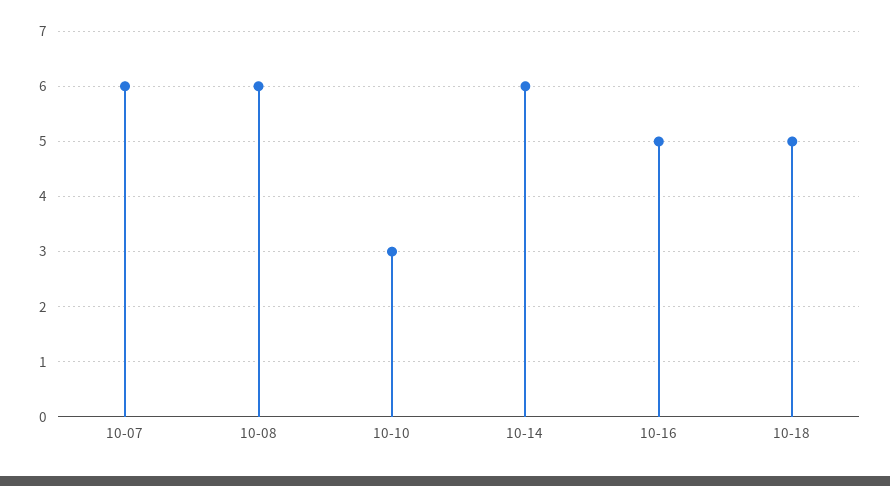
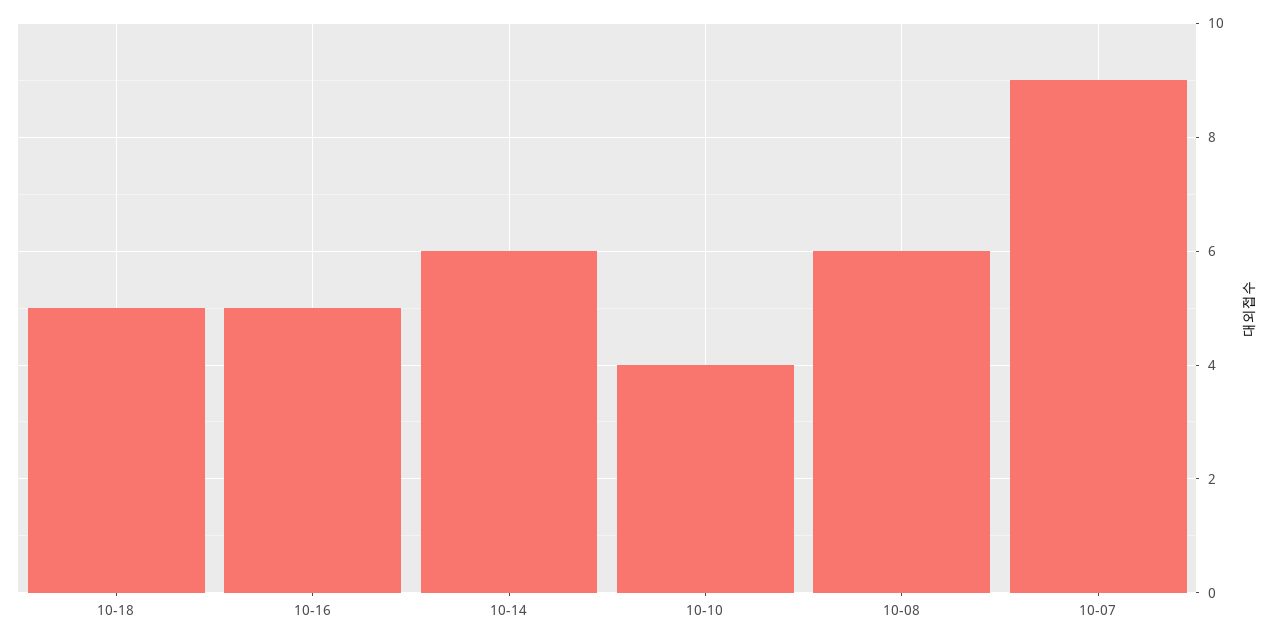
  {
-   "10-07": 6,
+   "10-07": 9,
    "10-08": 6,
-   "10-10": 3,
+   "10-10": 4,
    "10-14": 6,
    "10-16": 5,
    "10-18": 5
  }

